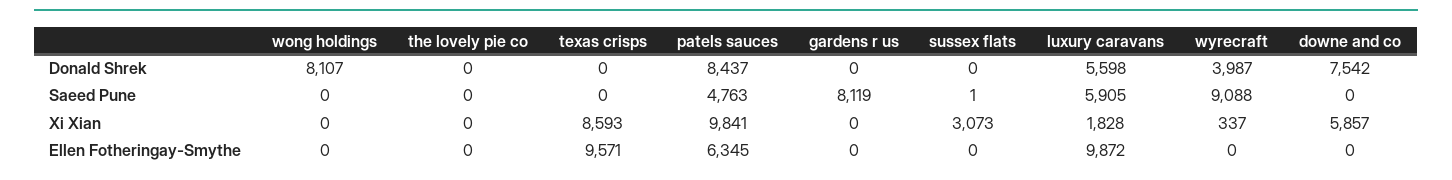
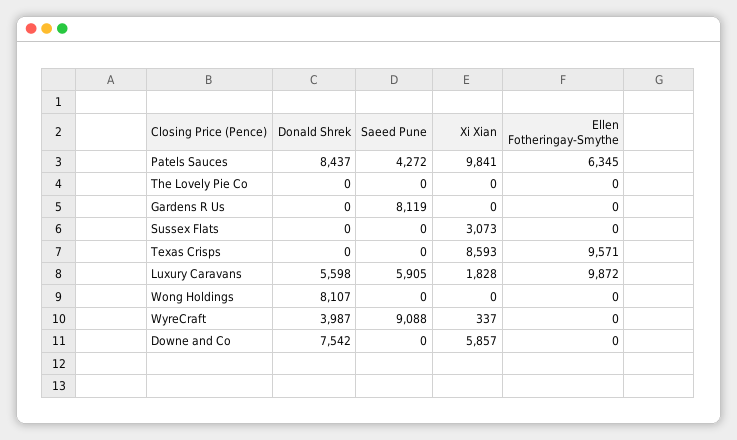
  {
    "wong holdings": {
      "Donald Shrek": 8107,
      "Saeed Pune": 0,
      "Xi Xian": 0,
      "Ellen Fotheringay-Smythe": 0
    },
    "the lovely pie co": {
      "Donald Shrek": 0,
      "Saeed Pune": 0,
      "Xi Xian": 0,
      "Ellen Fotheringay-Smythe": 0
    },
    "texas crisps": {
      "Donald Shrek": 0,
      "Saeed Pune": 0,
      "Xi Xian": 8593,
      "Ellen Fotheringay-Smythe": 9571
    },
    "patels sauces": {
      "Donald Shrek": 8437,
-     "Saeed Pune": 4763,
+     "Saeed Pune": 4272,
      "Xi Xian": 9841,
      "Ellen Fotheringay-Smythe": 6345
    },
    "gardens r us": {
      "Donald Shrek": 0,
      "Saeed Pune": 8119,
      "Xi Xian": 0,
      "Ellen Fotheringay-Smythe": 0
    },
    "sussex flats": {
      "Donald Shrek": 0,
-     "Saeed Pune": 1,
+     "Saeed Pune": 0,
      "Xi Xian": 3073,
      "Ellen Fotheringay-Smythe": 0
    },
    "luxury caravans": {
      "Donald Shrek": 5598,
      "Saeed Pune": 5905,
      "Xi Xian": 1828,
      "Ellen Fotheringay-Smythe": 9872
    },
    "wyrecraft": {
      "Donald Shrek": 3987,
      "Saeed Pune": 9088,
      "Xi Xian": 337,
      "Ellen Fotheringay-Smythe": 0
    },
    "downe and co": {
      "Donald Shrek": 7542,
      "Saeed Pune": 0,
      "Xi Xian": 5857,
      "Ellen Fotheringay-Smythe": 0
    }
  }

